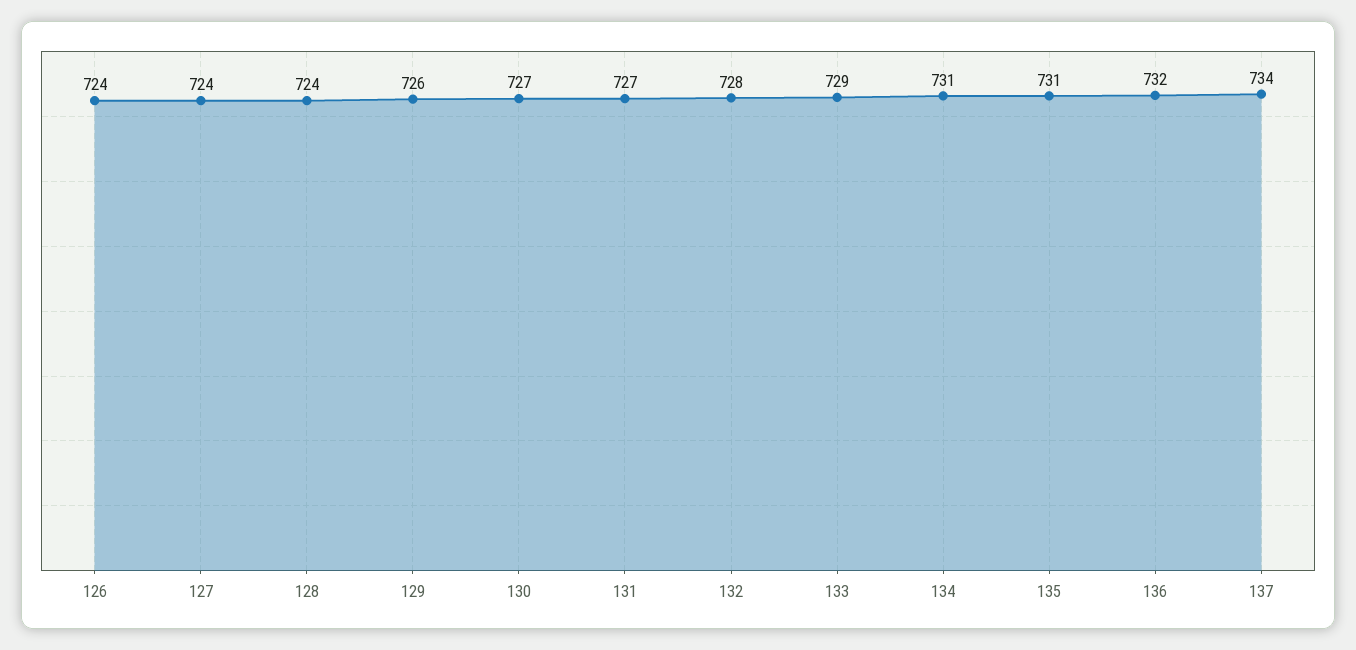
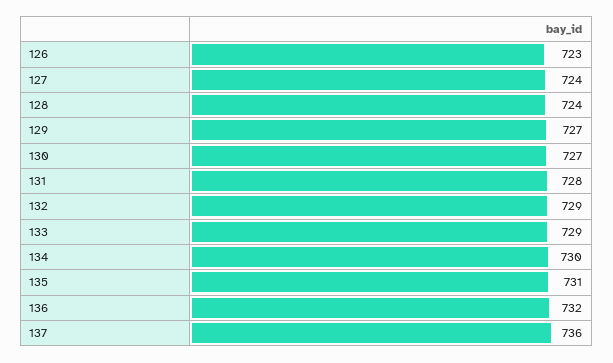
  {
-   "126": 724,
+   "126": 723,
    "127": 724,
    "128": 724,
-   "129": 726,
+   "129": 727,
    "130": 727,
-   "131": 727,
+   "131": 728,
-   "132": 728,
+   "132": 729,
    "133": 729,
-   "134": 731,
+   "134": 730,
    "135": 731,
    "136": 732,
-   "137": 734
+   "137": 736
  }

